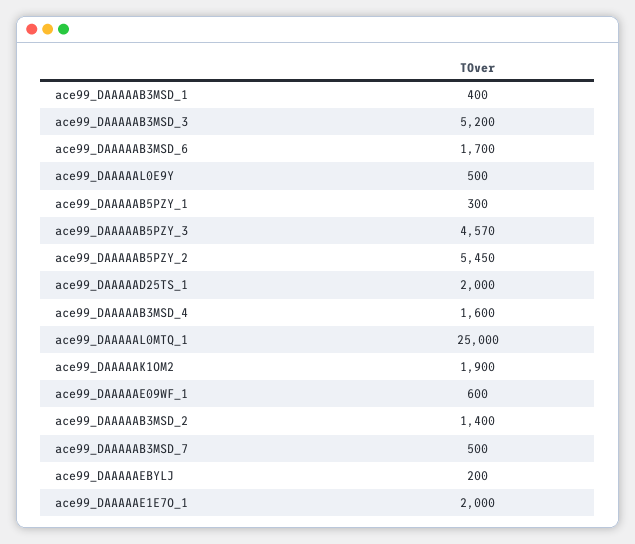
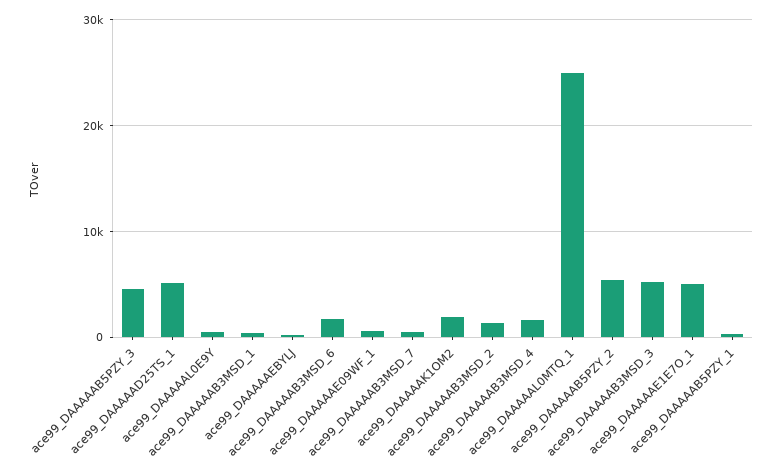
  {
    "ace99_DAAAAAB3MSD_1": 400,
    "ace99_DAAAAAB3MSD_3": 5200,
    "ace99_DAAAAAB3MSD_6": 1700,
    "ace99_DAAAAAL0E9Y": 500,
    "ace99_DAAAAAB5PZY_1": 300,
    "ace99_DAAAAAB5PZY_3": 4570,
    "ace99_DAAAAAB5PZY_2": 5450,
-   "ace99_DAAAAAD25TS_1": 2000,
+   "ace99_DAAAAAD25TS_1": 5000,
    "ace99_DAAAAAB3MSD_4": 1600,
    "ace99_DAAAAAL0MTQ_1": 25000,
    "ace99_DAAAAAK1OM2": 1900,
    "ace99_DAAAAAE09WF_1": 600,
    "ace99_DAAAAAB3MSD_2": 1400,
    "ace99_DAAAAAB3MSD_7": 500,
    "ace99_DAAAAAEBYLJ": 200,
-   "ace99_DAAAAAE1E7O_1": 2000
+   "ace99_DAAAAAE1E7O_1": 5000
  }

